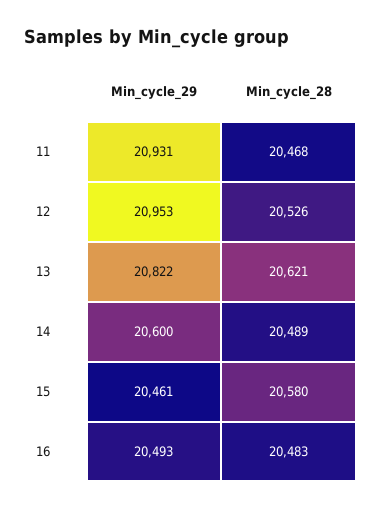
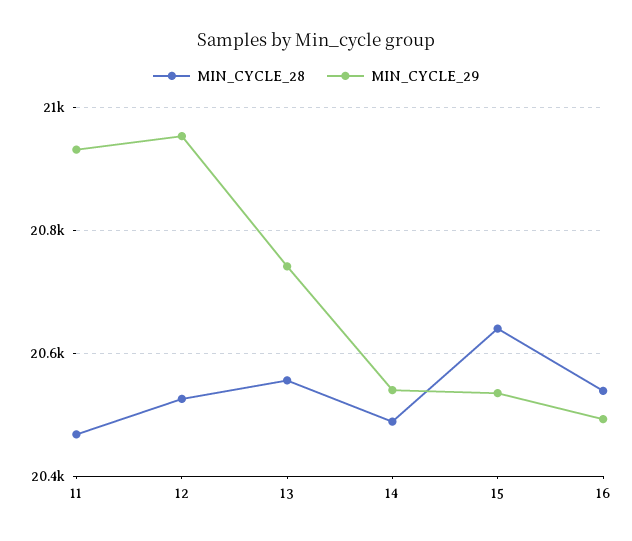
  {
    "Min_cycle_29": {
      "11": 20931,
      "12": 20953,
-     "13": 20822,
+     "13": 20740,
-     "14": 20600,
+     "14": 20540,
-     "15": 20461,
+     "15": 20540,
      "16": 20493
    },
    "Min_cycle_28": {
      "11": 20468,
      "12": 20526,
-     "13": 20621,
+     "13": 20560,
      "14": 20489,
-     "15": 20580,
+     "15": 20640,
-     "16": 20483
+     "16": 20540
    }
  }

